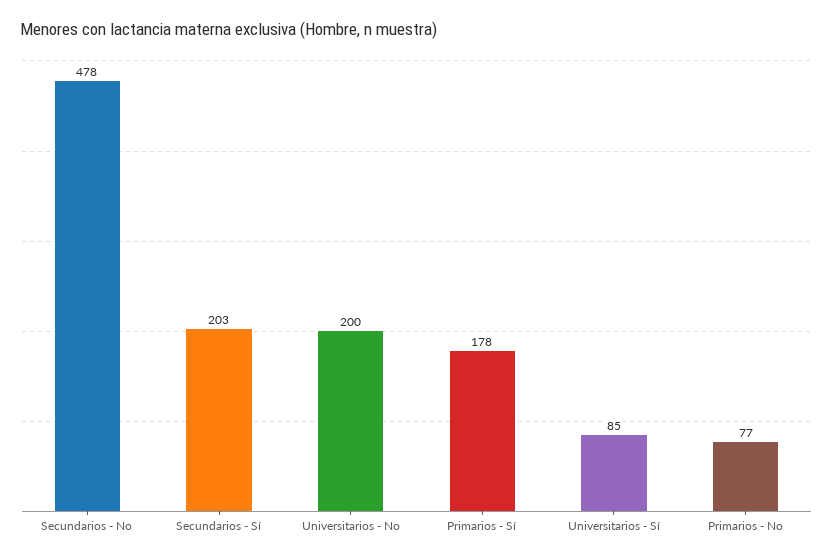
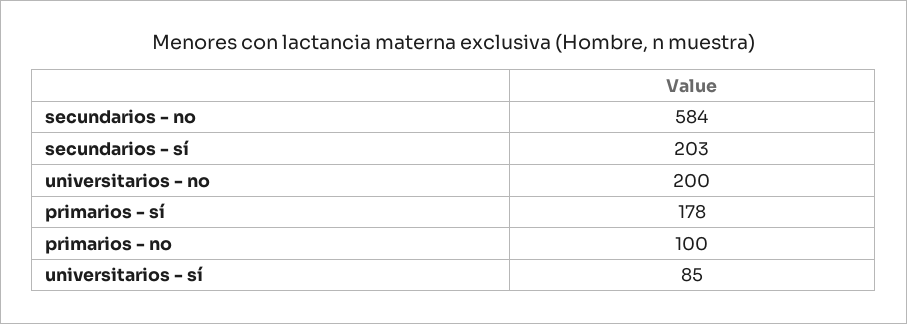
  {
-   "Secundarios - No": 478,
+   "Secundarios - No": 584,
    "Secundarios - Sí": 203,
    "Universitarios - No": 200,
    "Primarios - Sí": 178,
    "Universitarios - Sí": 85,
-   "Primarios - No": 77
+   "Primarios - No": 100
  }

